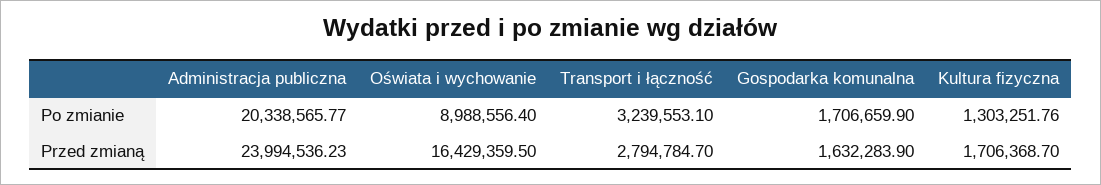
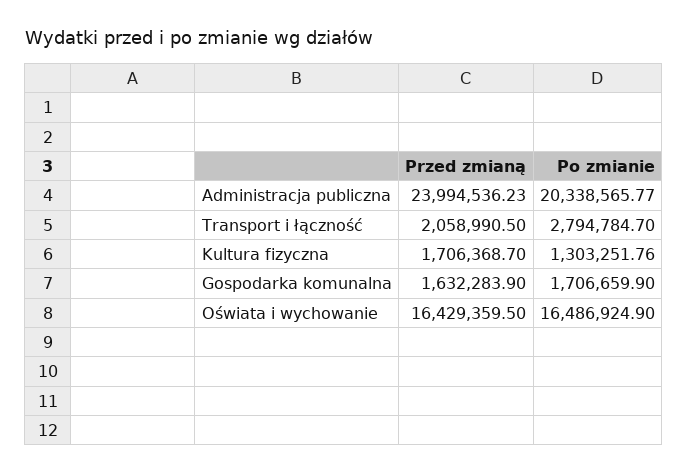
  {
    "Administracja publiczna": {
      "Po zmianie": 20338565.77,
      "Przed zmianą": 23994536.23
    },
    "Oświata i wychowanie": {
-     "Po zmianie": 8988556.4,
+     "Po zmianie": 16486924.9,
      "Przed zmianą": 16429359.5
    },
    "Transport i łączność": {
-     "Po zmianie": 3239553.1,
+     "Po zmianie": 2794784.7,
-     "Przed zmianą": 2794784.7
+     "Przed zmianą": 2058990.5
    },
    "Gospodarka komunalna": {
      "Po zmianie": 1706659.9,
      "Przed zmianą": 1632283.9
    },
    "Kultura fizyczna": {
      "Po zmianie": 1303251.76,
      "Przed zmianą": 1706368.7
    }
  }

